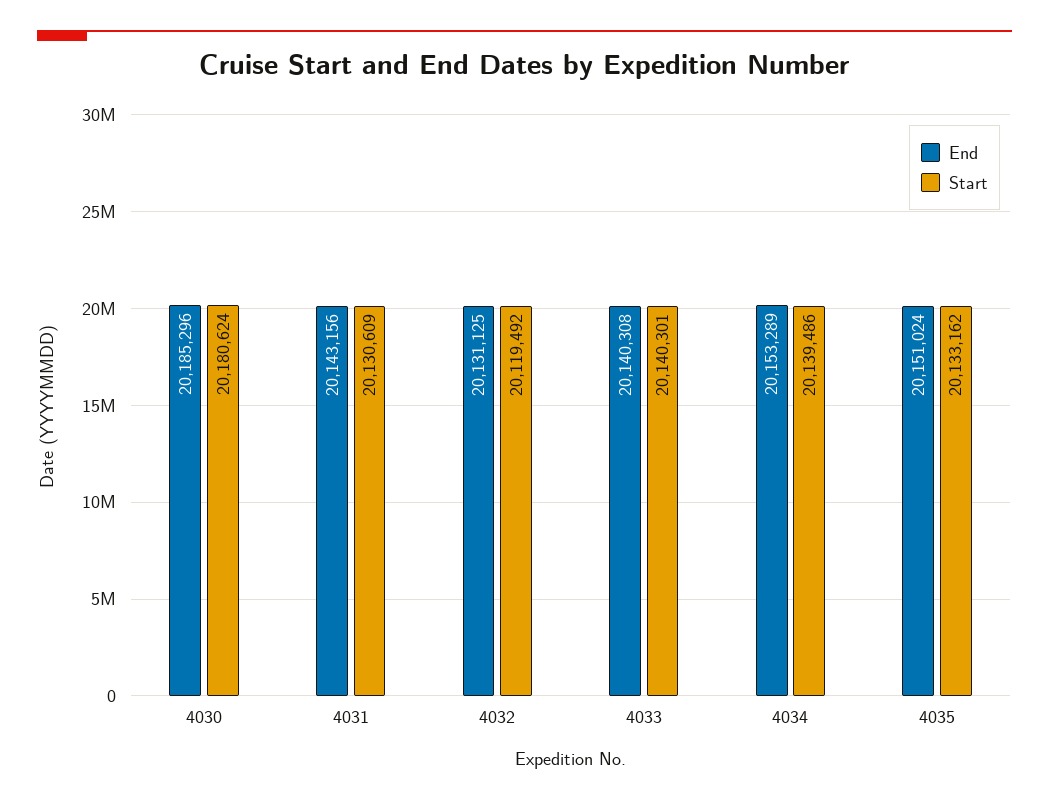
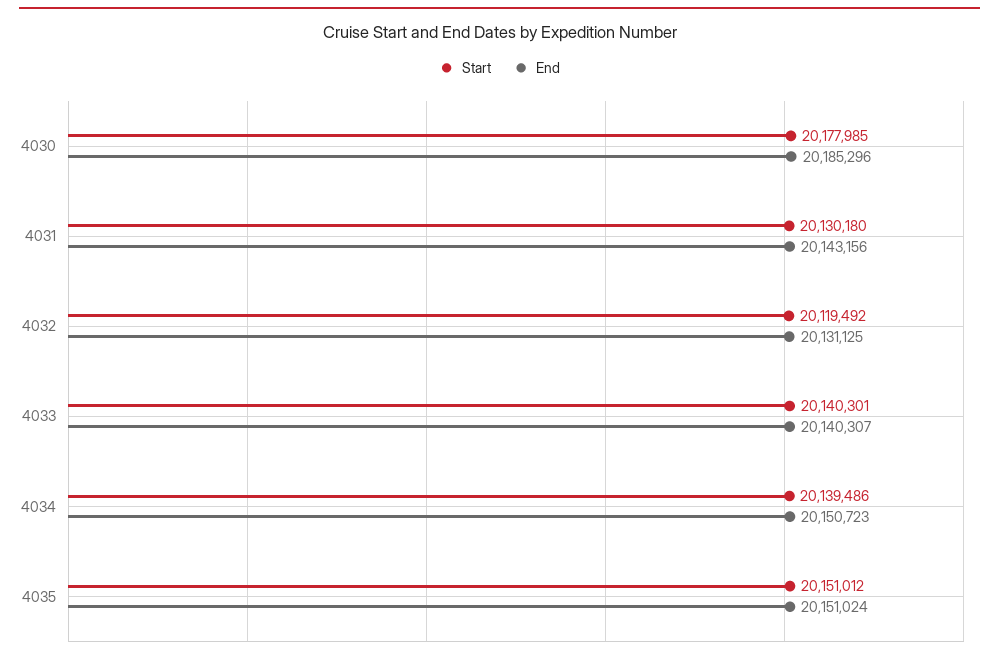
  {
    "End": {
      "4030": 20185296,
      "4031": 20143156,
      "4032": 20131125,
-     "4033": 20140308,
+     "4033": 20140307,
-     "4034": 20153289,
+     "4034": 20150723,
      "4035": 20151024
    },
    "Start": {
-     "4030": 20180624,
+     "4030": 20177985,
-     "4031": 20130609,
+     "4031": 20130180,
      "4032": 20119492,
      "4033": 20140301,
      "4034": 20139486,
-     "4035": 20133162
+     "4035": 20151012
    }
  }

